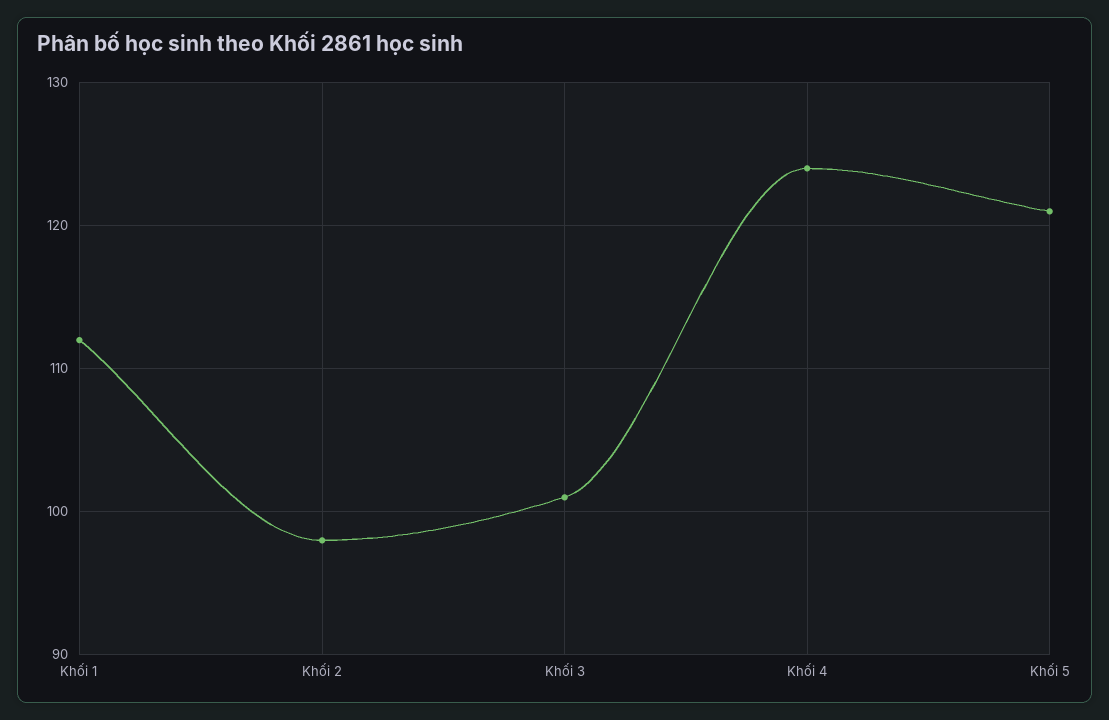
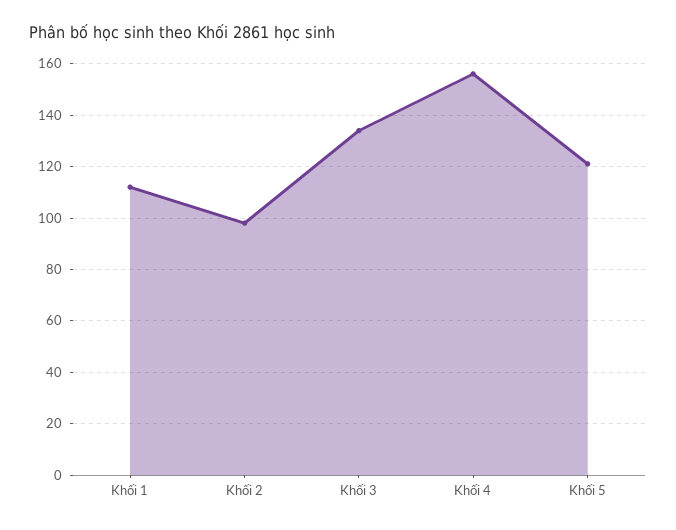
  {
    "Khối 1": 112,
    "Khối 2": 98,
-   "Khối 3": 101,
+   "Khối 3": 135,
-   "Khối 4": 124,
+   "Khối 4": 155,
    "Khối 5": 121
  }

